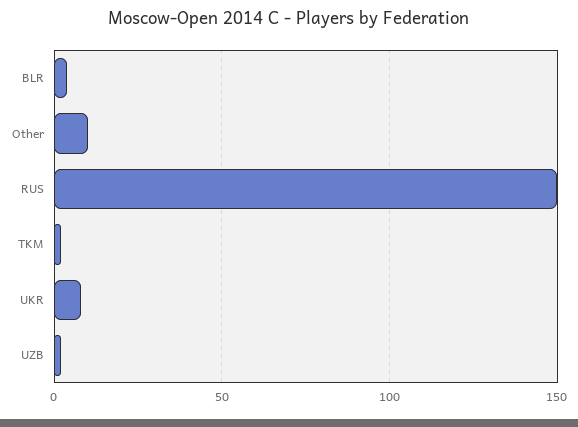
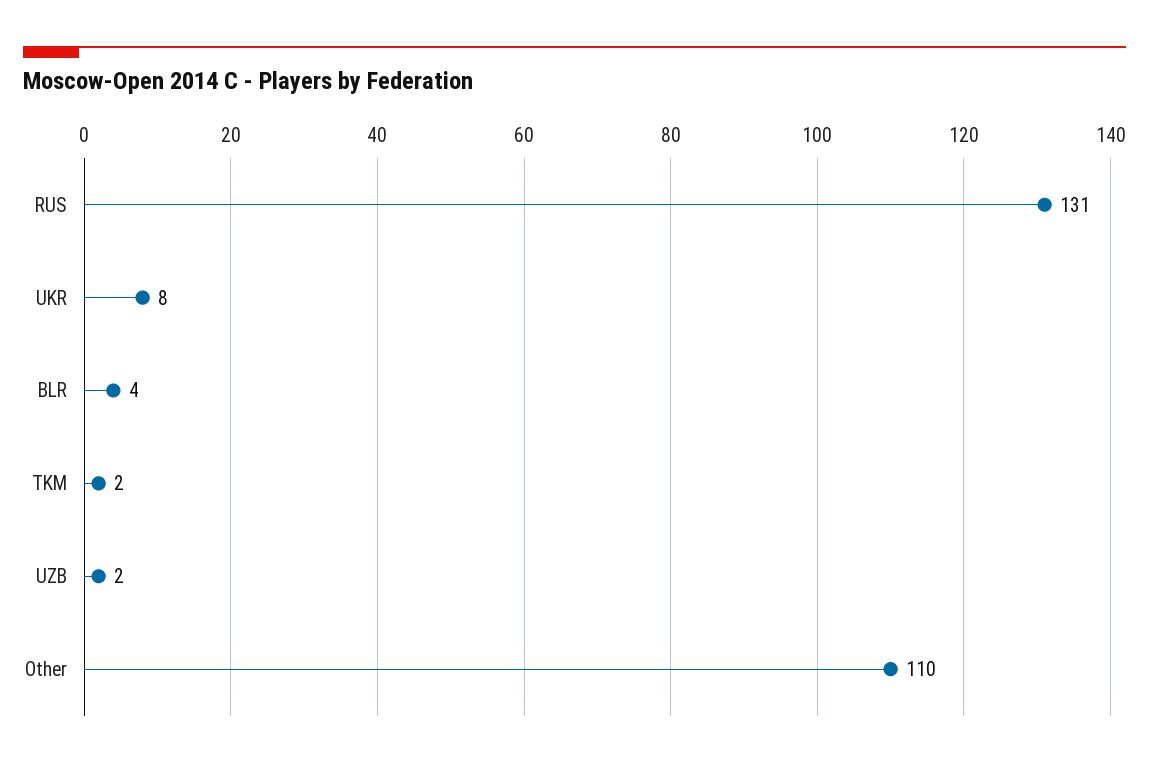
  {
    "BLR": 4,
-   "Other": 10,
+   "Other": 110,
-   "RUS": 150,
+   "RUS": 131,
    "TKM": 2,
    "UKR": 8,
    "UZB": 2
  }

